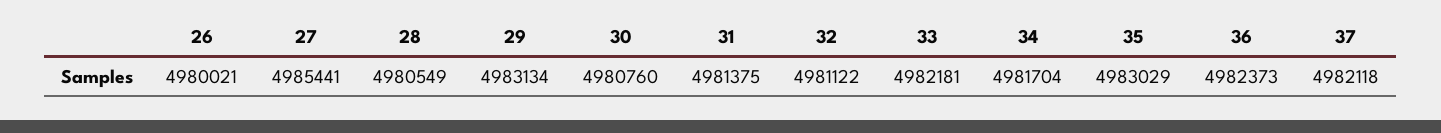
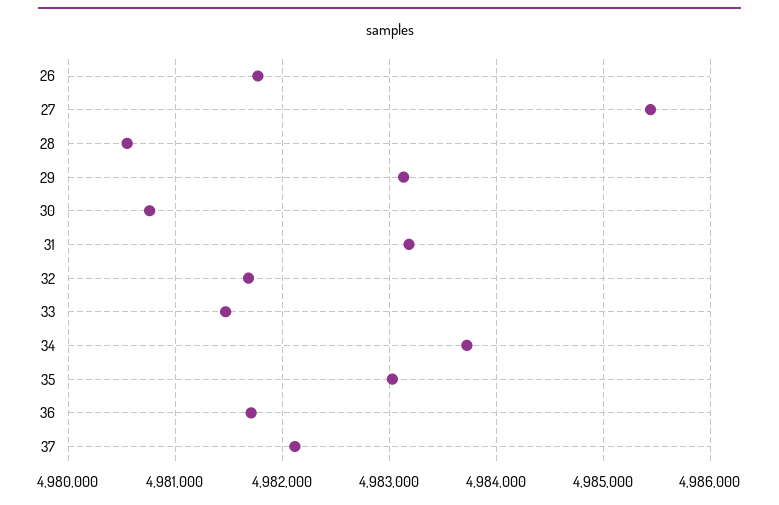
  {
-   "26": 4980021,
+   "26": 4981800,
    "27": 4985441,
    "28": 4980549,
    "29": 4983134,
    "30": 4980760,
-   "31": 4981375,
+   "31": 4983200,
-   "32": 4981122,
+   "32": 4981700,
-   "33": 4982181,
+   "33": 4981500,
-   "34": 4981704,
+   "34": 4983700,
    "35": 4983029,
-   "36": 4982373,
+   "36": 4981700,
    "37": 4982118
  }

